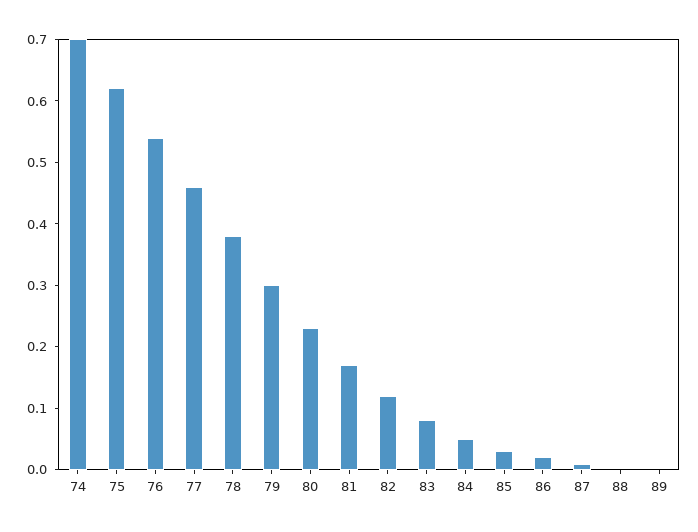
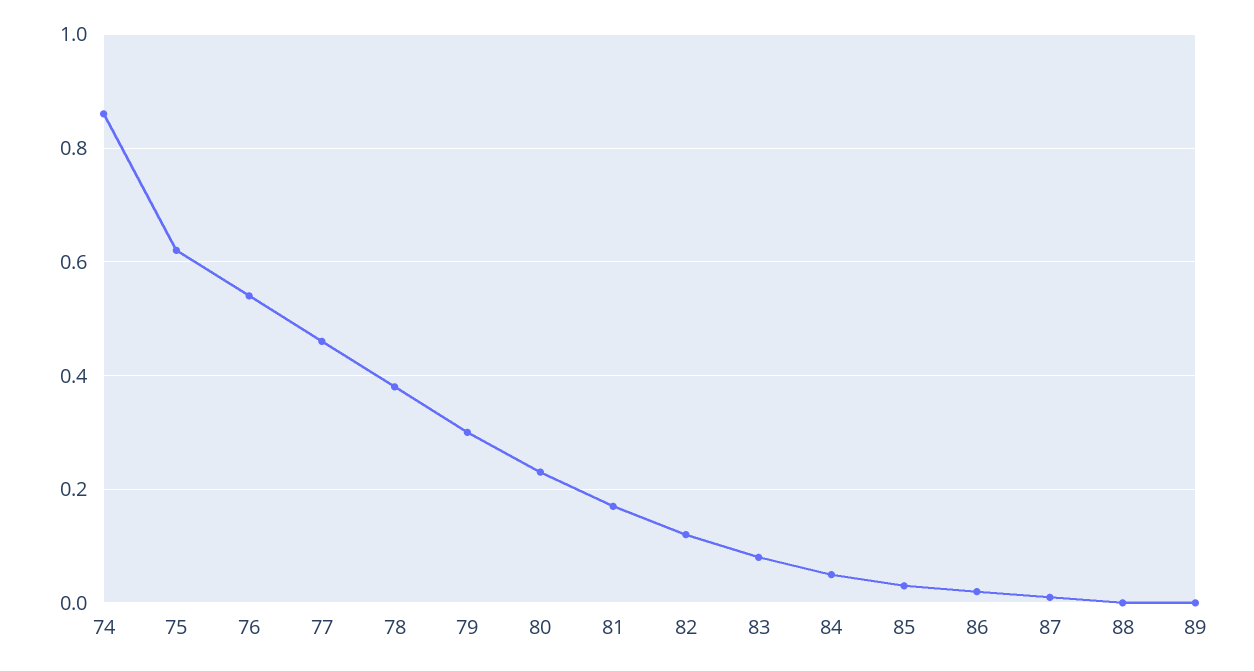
  {
-   "74": 0.7,
+   "74": 0.85,
    "75": 0.6,
    "76": 0.55,
    "77": 0.45,
    "78": 0.4,
    "79": 0.3,
    "80": 0.25,
    "81": 0.15,
    "82": 0.1,
    "83": 0.1,
    "84": 0.05,
    "85": 0.05,
    "86": 0,
    "87": 0,
    "88": 0,
    "89": 0
  }

